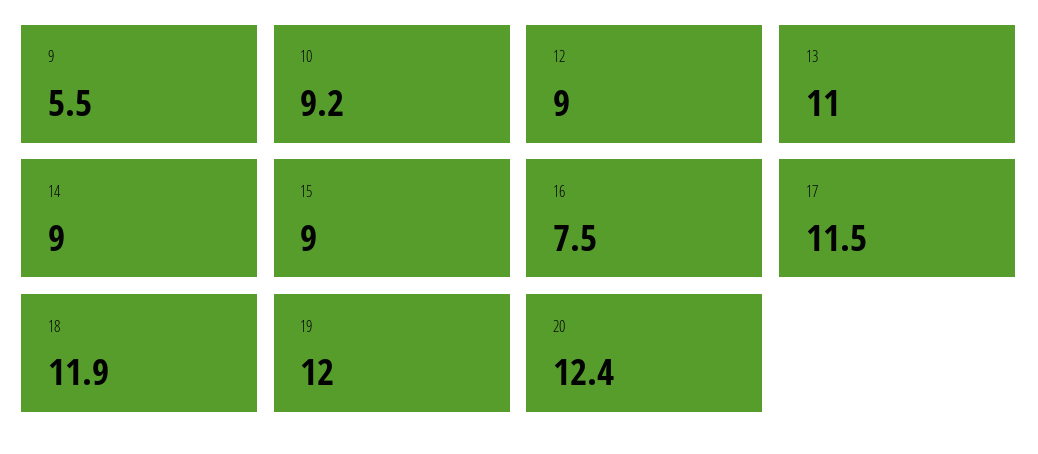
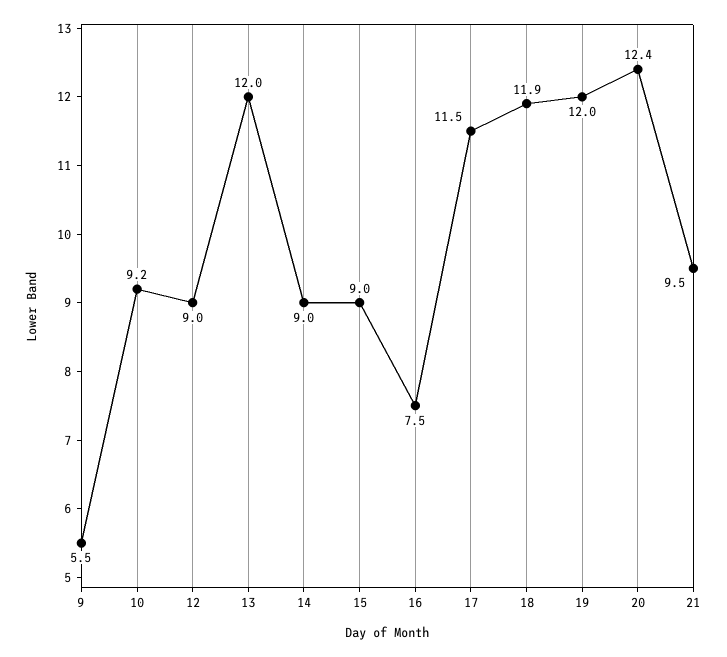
  {
    "9": 5.5,
    "10": 9.2,
    "12": 9,
-   "13": 11,
+   "13": 12,
    "14": 9,
    "15": 9,
    "16": 7.5,
    "17": 11.5,
    "18": 11.9,
    "19": 12,
-   "20": 12.4
+   "20": 12.4,
+   "21": 9.5
  }

